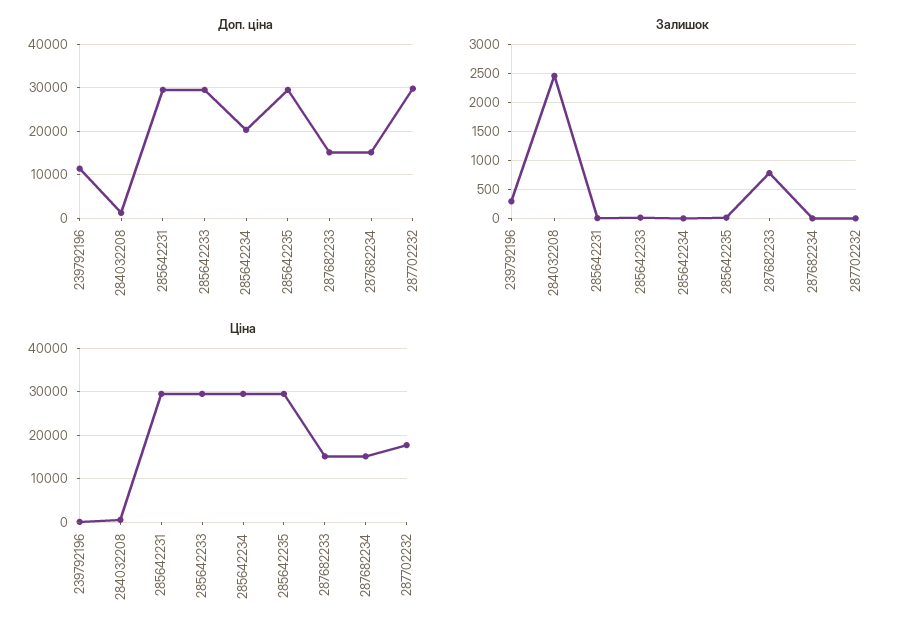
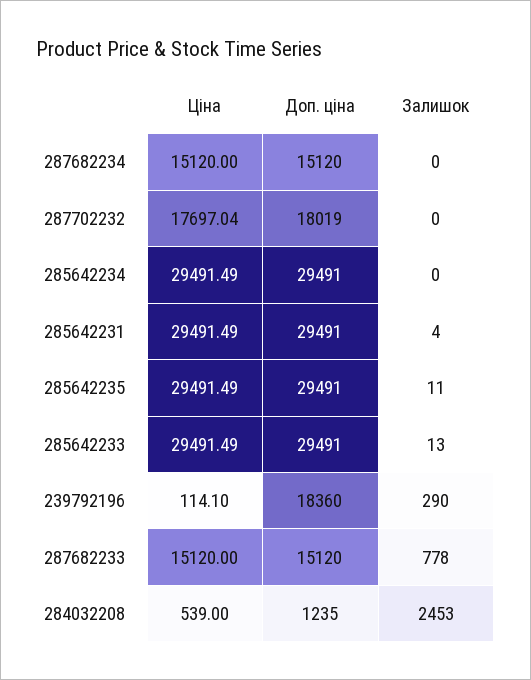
  {
    "Доп. ціна": {
-     "239792196": 12000,
+     "239792196": 18360,
      "284032208": 1235,
      "285642231": 29491,
      "285642233": 29491,
-     "285642234": 20000,
+     "285642234": 29491,
      "285642235": 29491,
      "287682233": 15120,
      "287682234": 15120,
-     "287702232": 30000
+     "287702232": 18019
    },
    "Залишок": {
      "239792196": 290,
      "284032208": 2453,
      "285642231": 4,
      "285642233": 13,
      "285642234": 0,
      "285642235": 11,
      "287682233": 778,
      "287682234": 0,
      "287702232": 0
    },
    "Ціна": {
      "239792196": 114.1,
      "284032208": 539,
      "285642231": 29491.49,
      "285642233": 29491.49,
      "285642234": 29491.49,
      "285642235": 29491.49,
      "287682233": 15120,
      "287682234": 15120,
      "287702232": 17697.04
    }
  }

